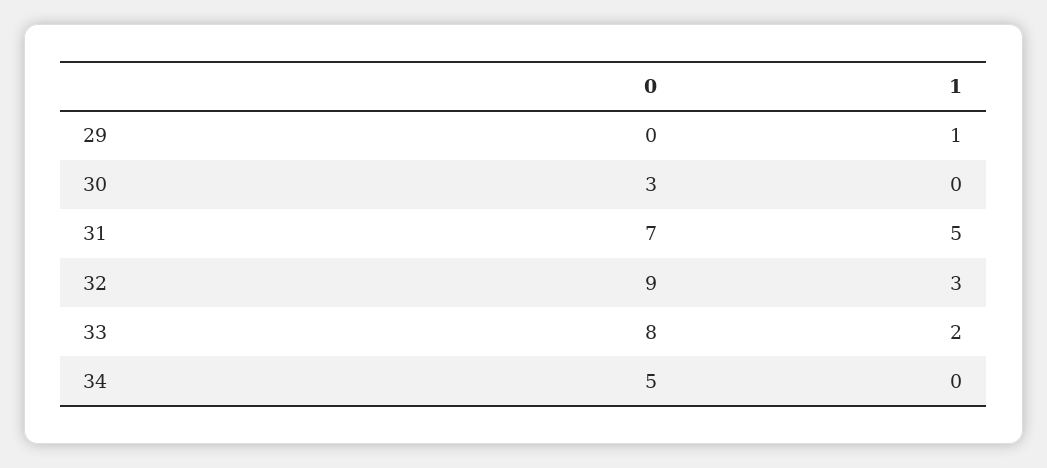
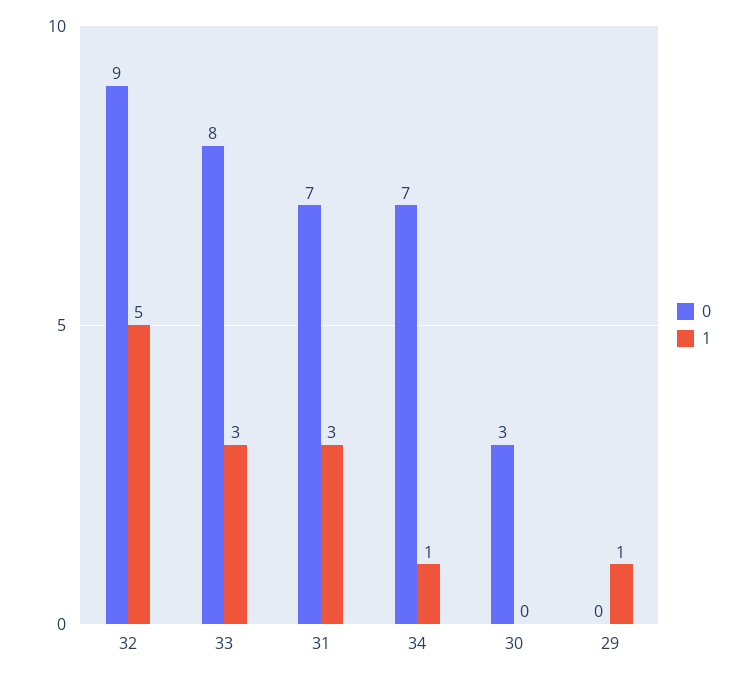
  {
    "0": {
      "29": 0,
      "30": 3,
      "31": 7,
      "32": 9,
      "33": 8,
-     "34": 5
+     "34": 7
    },
    "1": {
      "29": 1,
      "30": 0,
-     "31": 5,
+     "31": 3,
-     "32": 3,
+     "32": 5,
-     "33": 2,
+     "33": 3,
-     "34": 0
+     "34": 1
    }
  }

